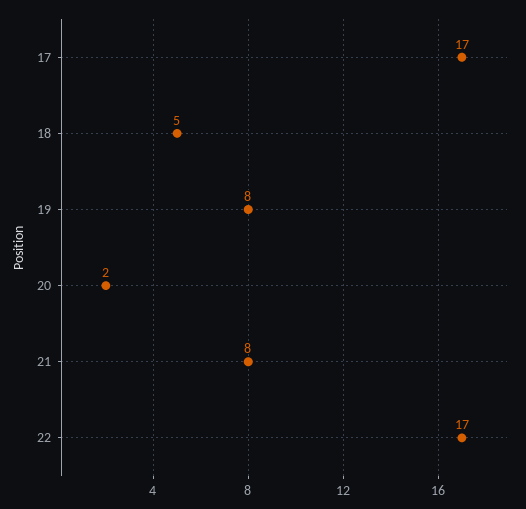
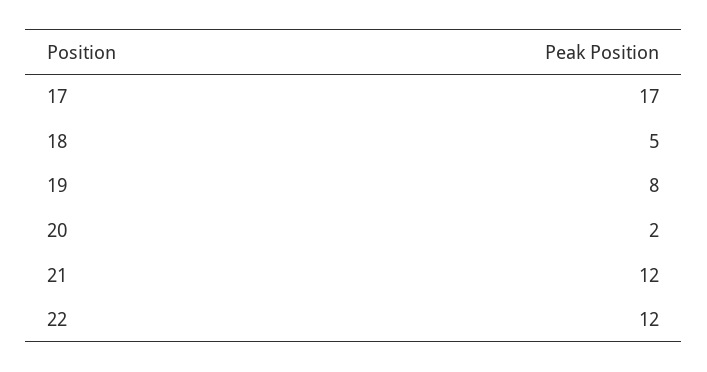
  {
    "17": 17,
    "18": 5,
    "19": 8,
    "20": 2,
-   "21": 8,
+   "21": 12,
-   "22": 17
+   "22": 12
  }

